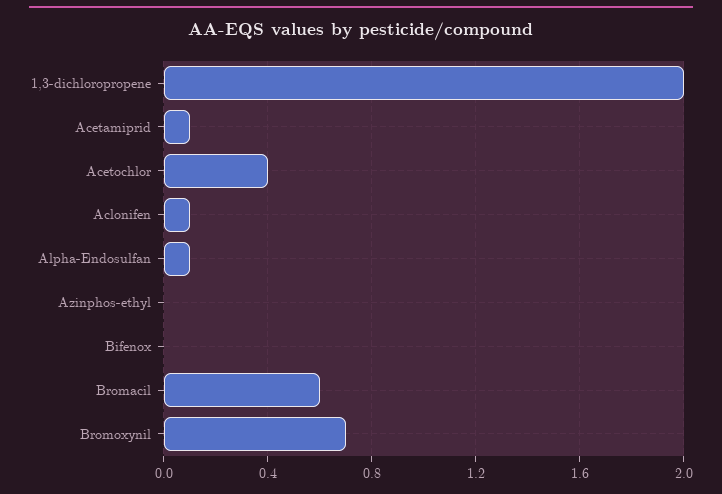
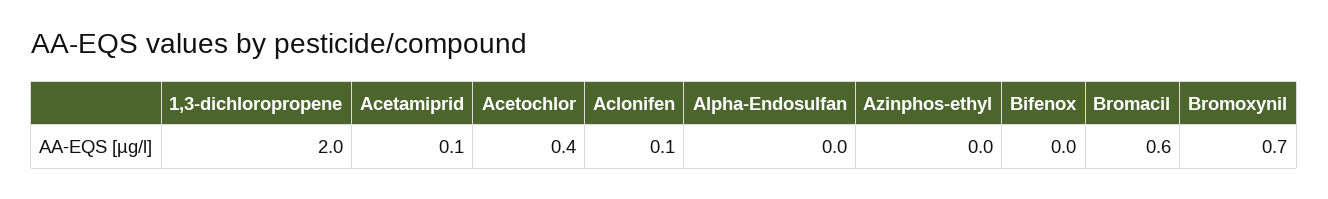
  {
    "1,3-dichloropropene": 2,
    "Acetamiprid": 0.1,
    "Acetochlor": 0.4,
    "Aclonifen": 0.1,
-   "Alpha-Endosulfan": 0.1,
+   "Alpha-Endosulfan": 0,
    "Azinphos-ethyl": 0,
    "Bifenox": 0,
    "Bromacil": 0.6,
    "Bromoxynil": 0.7
  }

